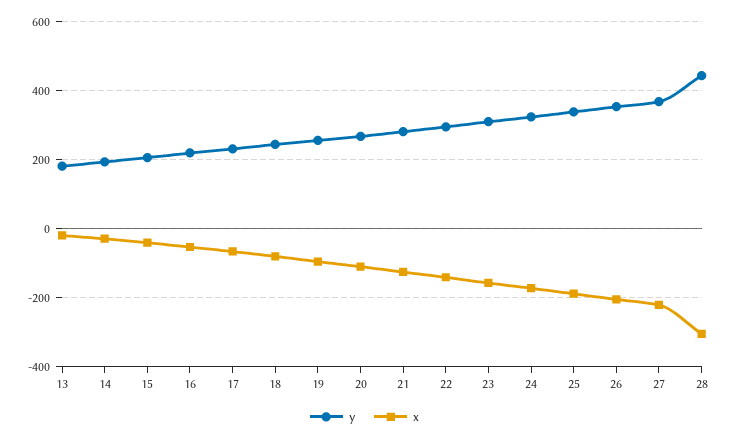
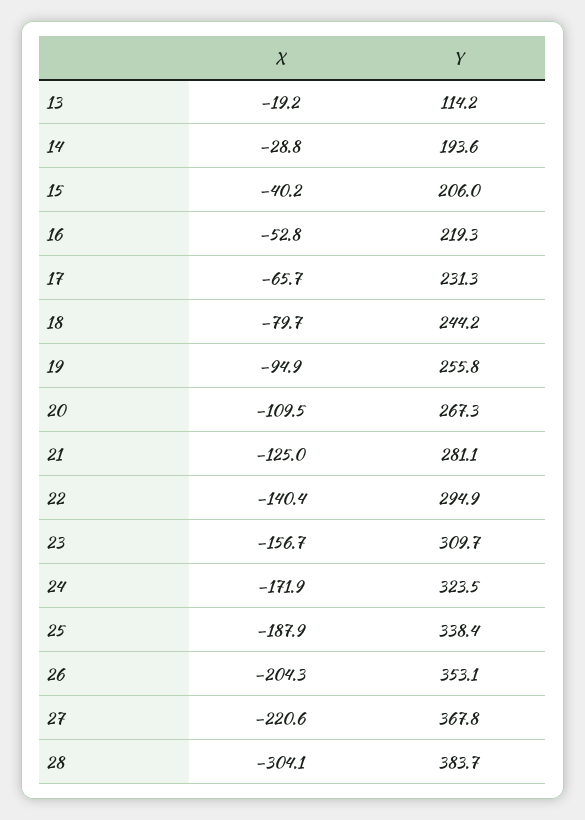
  {
    "y": {
-     "13": 180,
+     "13": 114.2,
      "14": 193.6,
      "15": 206,
      "16": 219.3,
      "17": 231.3,
      "18": 244.2,
      "19": 255.8,
      "20": 267.3,
      "21": 281.1,
      "22": 294.9,
      "23": 309.7,
      "24": 323.5,
      "25": 338.4,
      "26": 353.1,
      "27": 367.8,
-     "28": 440
+     "28": 383.7
    },
    "x": {
      "13": -19.2,
      "14": -28.8,
      "15": -40.2,
      "16": -52.8,
      "17": -65.7,
      "18": -79.7,
      "19": -94.9,
      "20": -109.5,
      "21": -125,
      "22": -140.4,
      "23": -156.7,
      "24": -171.9,
      "25": -187.9,
      "26": -204.3,
      "27": -220.6,
      "28": -304.1
    }
  }

